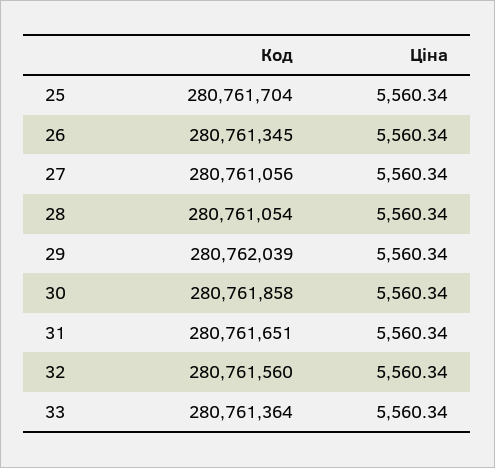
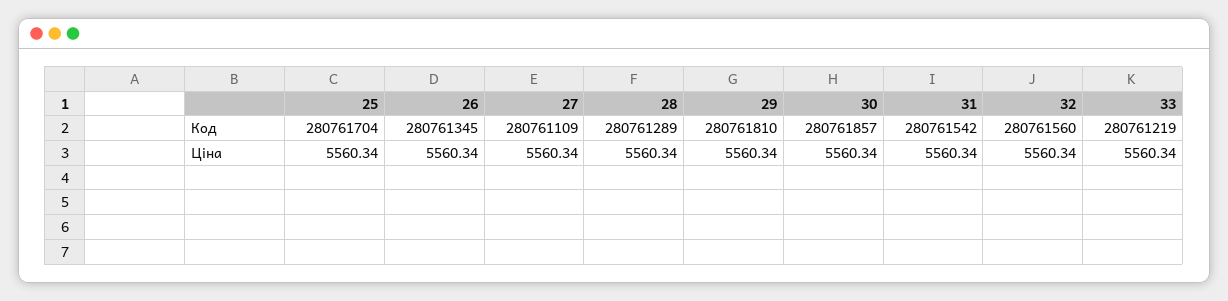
  {
    "Код": {
      "25": 280761704,
      "26": 280761345,
-     "27": 280761056,
+     "27": 280761109,
-     "28": 280761054,
+     "28": 280761289,
-     "29": 280762039,
+     "29": 280761810,
-     "30": 280761858,
+     "30": 280761857,
-     "31": 280761651,
+     "31": 280761542,
      "32": 280761560,
-     "33": 280761364
+     "33": 280761219
    },
    "Ціна": {
      "25": 5560.34,
      "26": 5560.34,
      "27": 5560.34,
      "28": 5560.34,
      "29": 5560.34,
      "30": 5560.34,
      "31": 5560.34,
      "32": 5560.34,
      "33": 5560.34
    }
  }

